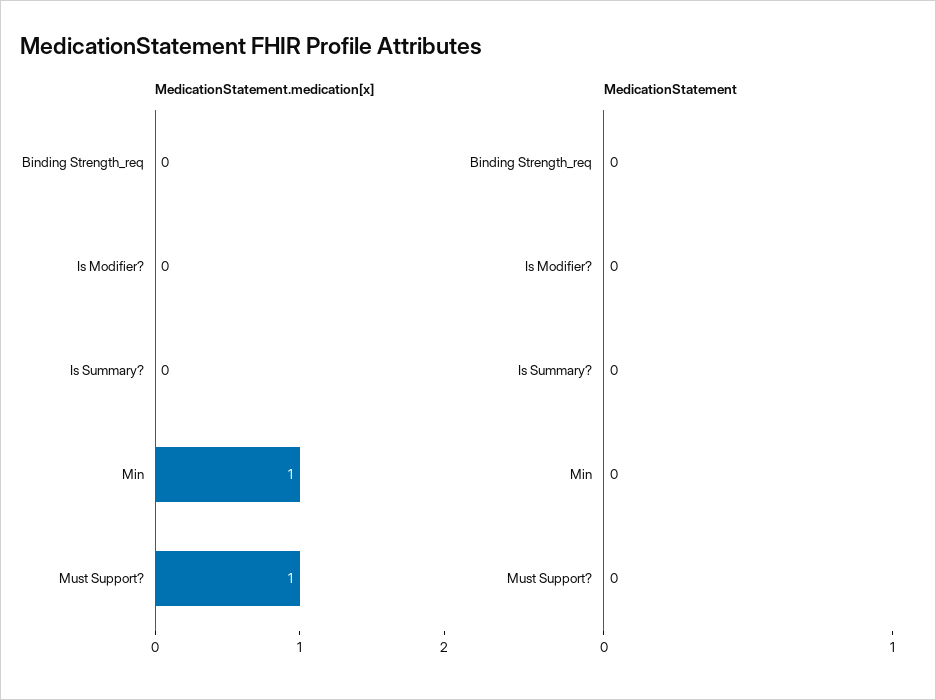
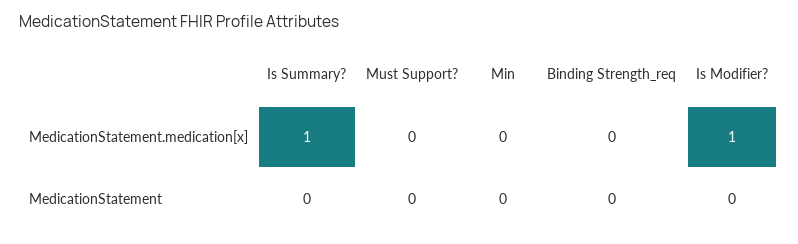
  {
    "MedicationStatement.medication[x]": {
      "Binding Strength_req": 0,
-     "Is Modifier?": 0,
+     "Is Modifier?": 1,
-     "Is Summary?": 0,
+     "Is Summary?": 1,
-     "Min": 1,
+     "Min": 0,
-     "Must Support?": 1
+     "Must Support?": 0
    },
    "MedicationStatement": {
      "Binding Strength_req": 0,
      "Is Modifier?": 0,
      "Is Summary?": 0,
      "Min": 0,
      "Must Support?": 0
    }
  }

